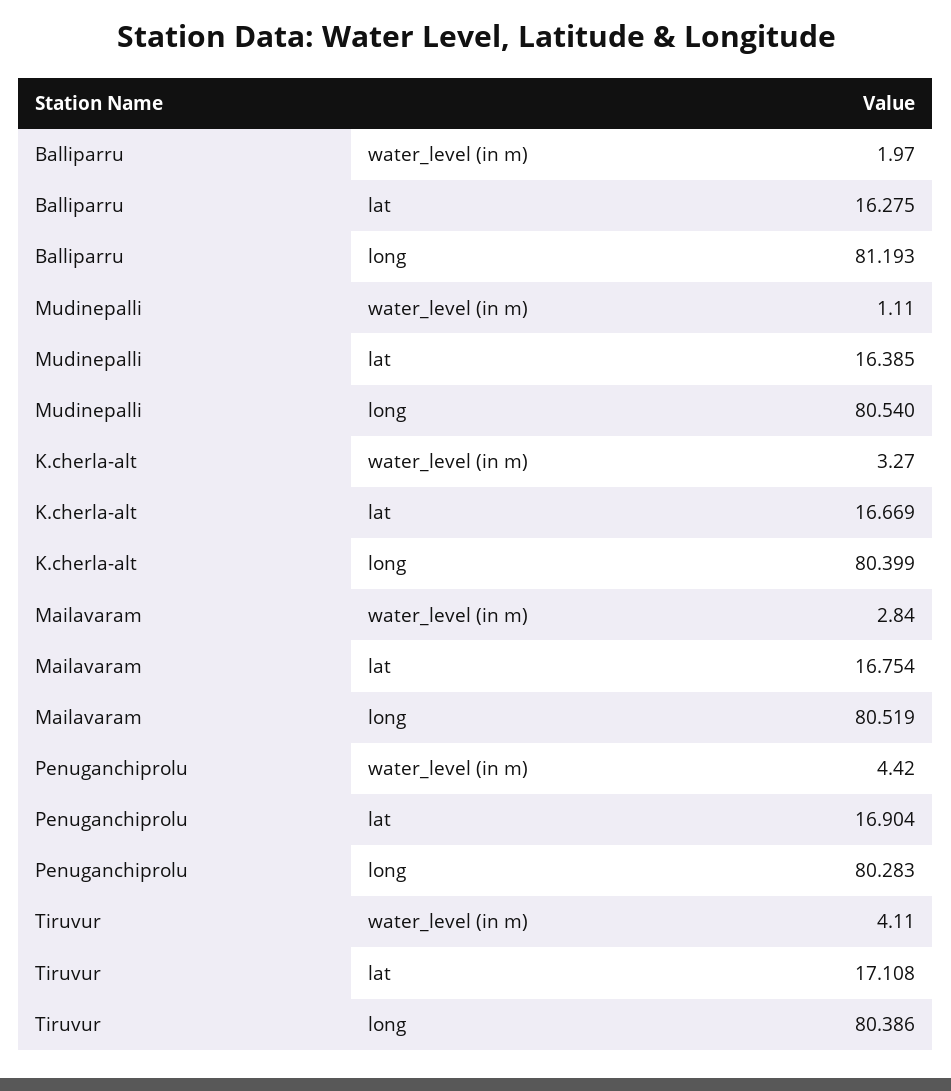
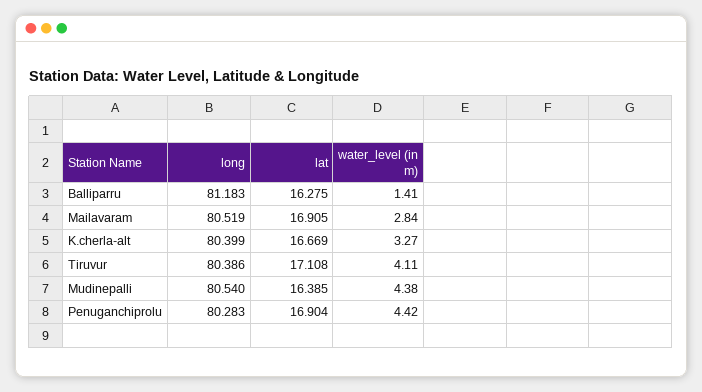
  {
    "Balliparru": {
-     "water_level (in m)": 1.97,
+     "water_level (in m)": 1.41,
      "lat": 16.275,
-     "long": 81.193
+     "long": 81.183
    },
    "Mudinepalli": {
-     "water_level (in m)": 1.11,
+     "water_level (in m)": 4.38,
      "lat": 16.385,
      "long": 80.54
    },
    "K.cherla-alt": {
      "water_level (in m)": 3.27,
      "lat": 16.669,
      "long": 80.399
    },
    "Mailavaram": {
      "water_level (in m)": 2.84,
-     "lat": 16.754,
+     "lat": 16.905,
      "long": 80.519
    },
    "Penuganchiprolu": {
      "water_level (in m)": 4.42,
      "lat": 16.904,
      "long": 80.283
    },
    "Tiruvur": {
      "water_level (in m)": 4.11,
      "lat": 17.108,
      "long": 80.386
    }
  }

